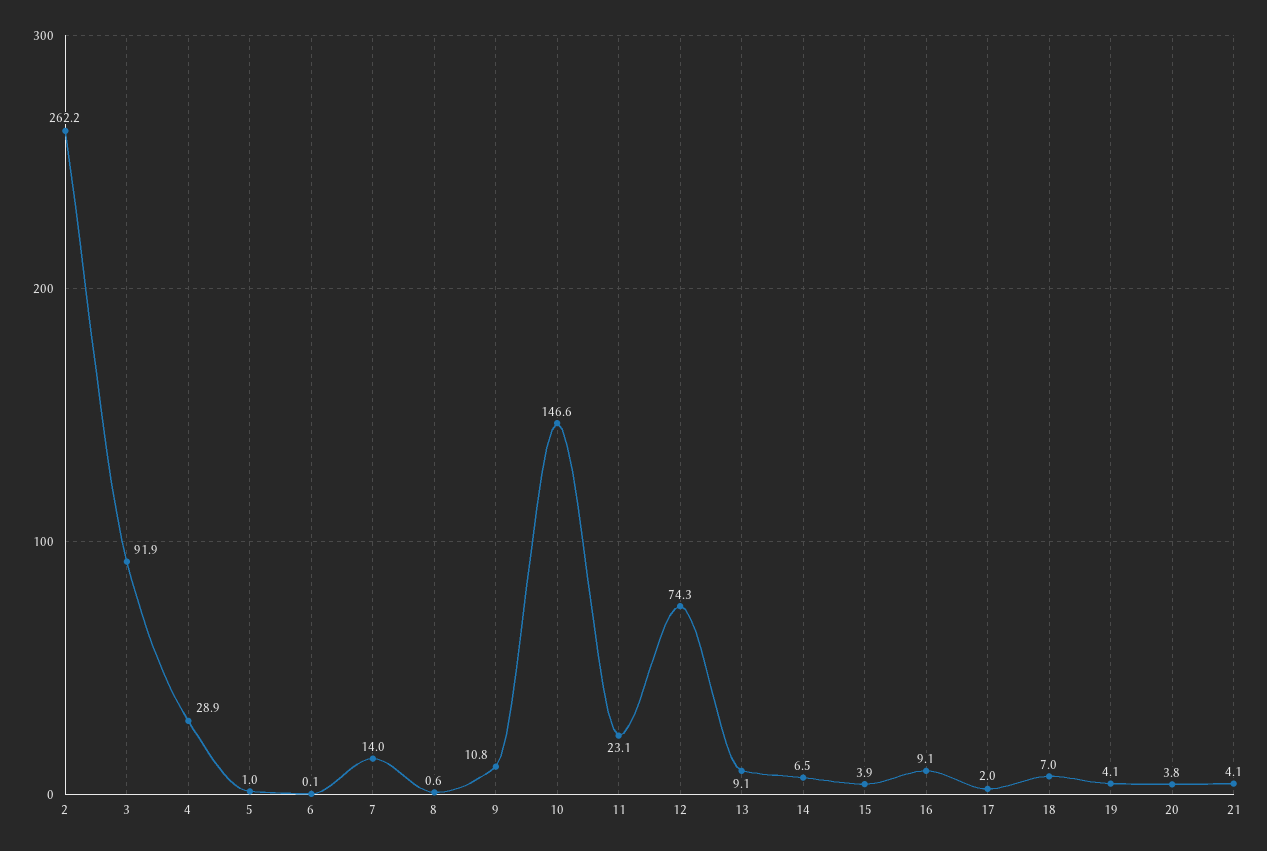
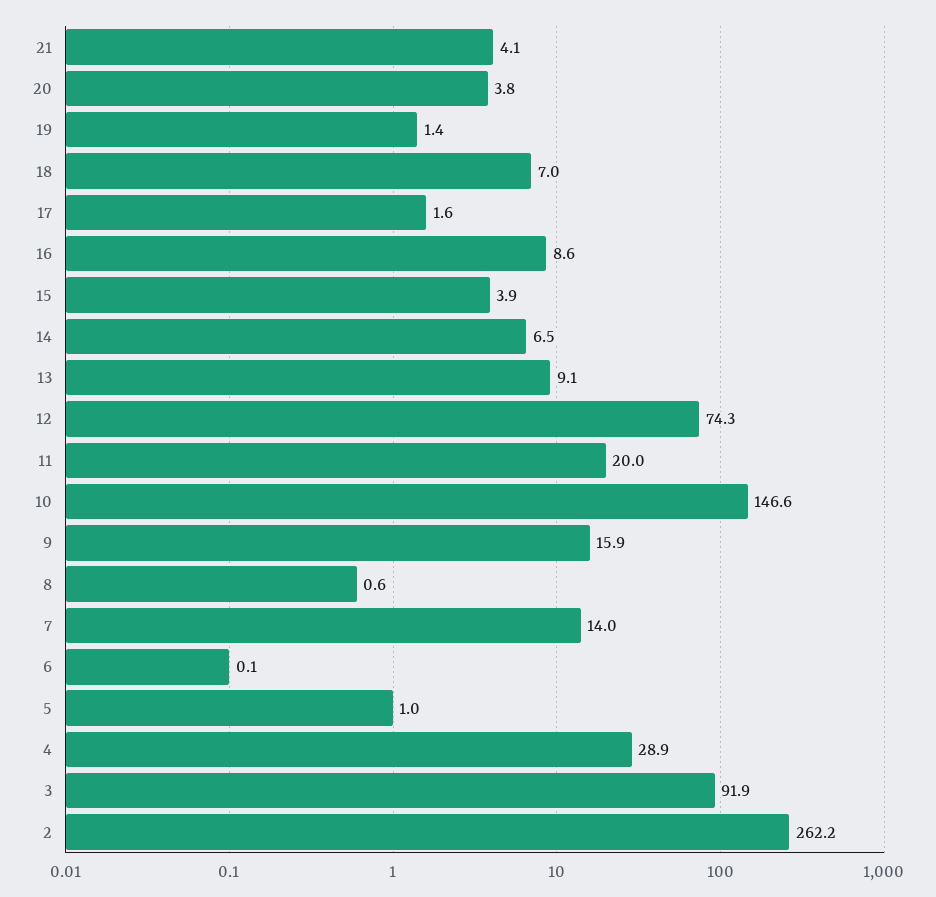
  {
    "2": 262.2,
    "3": 91.9,
    "4": 28.9,
    "5": 1,
    "6": 0.1,
    "7": 14,
    "8": 0.6,
-   "9": 10.8,
+   "9": 15.9,
    "10": 146.6,
-   "11": 23.1,
+   "11": 20,
    "12": 74.3,
    "13": 9.1,
    "14": 6.5,
    "15": 3.9,
-   "16": 9.1,
+   "16": 8.6,
-   "17": 2,
+   "17": 1.6,
    "18": 7,
-   "19": 4.1,
+   "19": 1.4,
    "20": 3.8,
    "21": 4.1
  }

